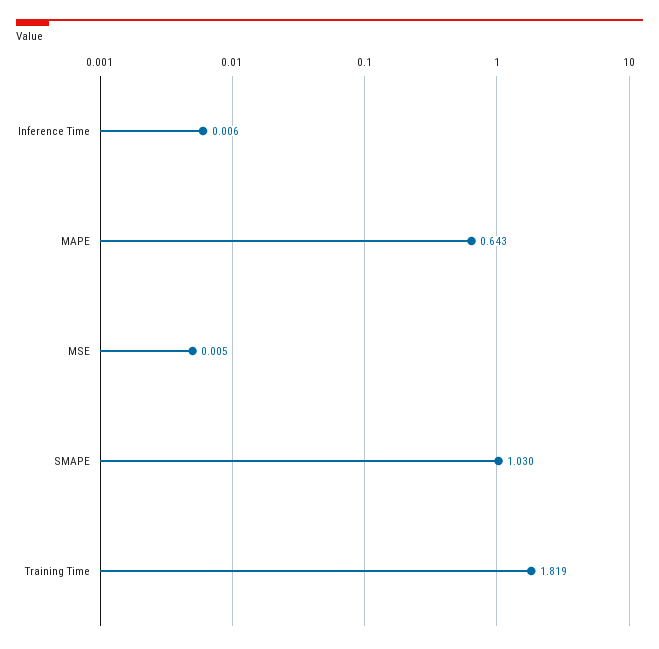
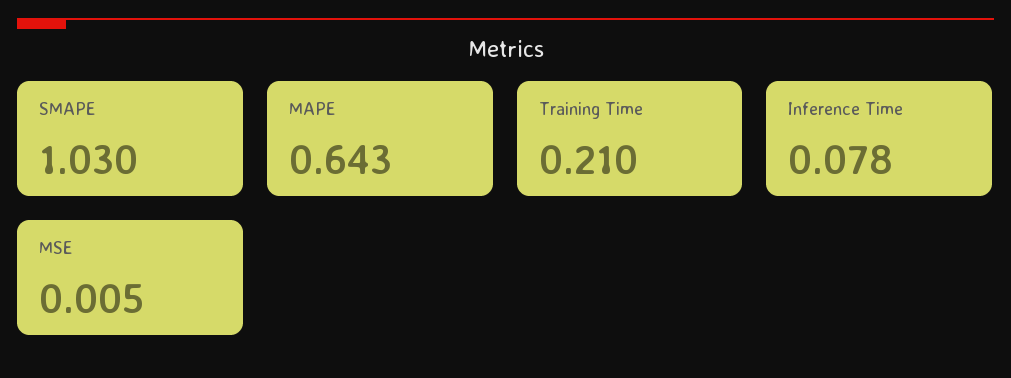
  {
-   "Inference Time": 0.006,
+   "Inference Time": 0.078,
    "MAPE": 0.643,
    "MSE": 0.005,
    "SMAPE": 1.03,
-   "Training Time": 1.819
+   "Training Time": 0.21
  }

